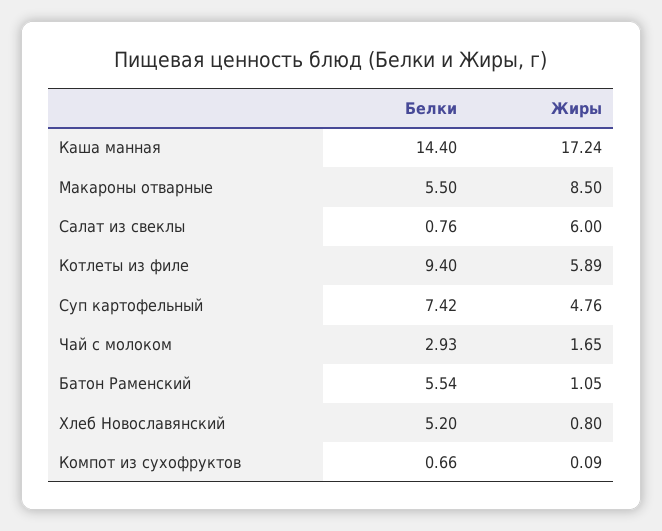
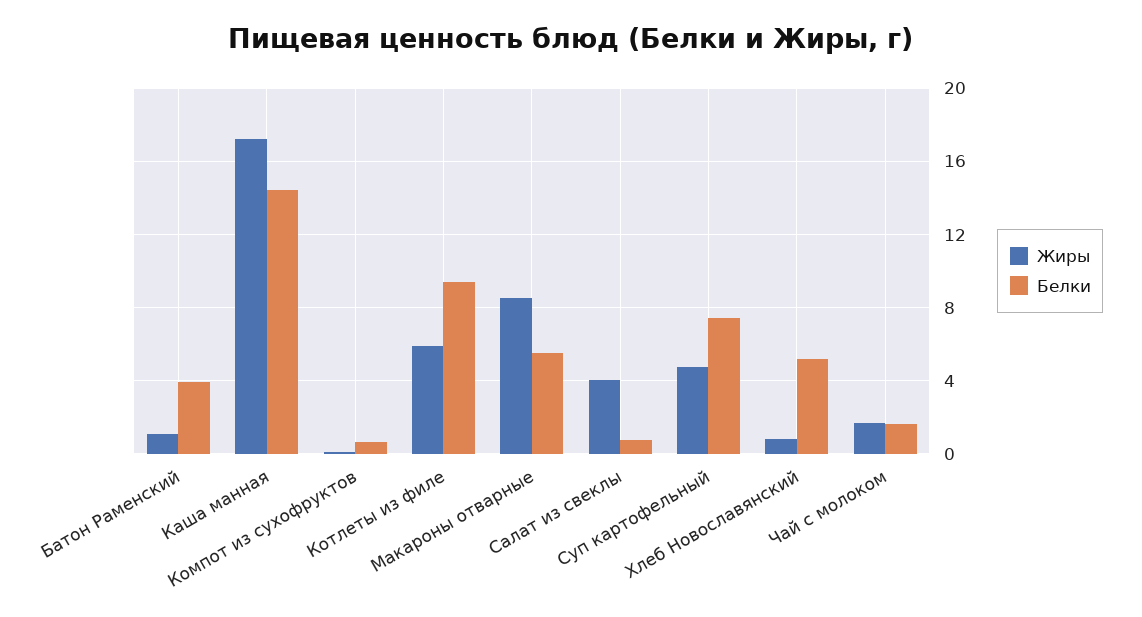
  {
    "Белки": {
      "Каша манная": 14.4,
      "Макароны отварные": 5.5,
      "Салат из свеклы": 0.76,
      "Котлеты из филе": 9.4,
      "Суп картофельный": 7.42,
-     "Чай с молоком": 2.93,
+     "Чай с молоком": 1.5,
-     "Батон Раменский": 5.54,
+     "Батон Раменский": 4,
      "Хлеб Новославянский": 5.2,
      "Компот из сухофруктов": 0.66
    },
    "Жиры": {
      "Каша манная": 17.24,
      "Макароны отварные": 8.5,
-     "Салат из свеклы": 6,
+     "Салат из свеклы": 4,
      "Котлеты из филе": 5.89,
      "Суп картофельный": 4.76,
      "Чай с молоком": 1.65,
      "Батон Раменский": 1.05,
      "Хлеб Новославянский": 0.8,
      "Компот из сухофруктов": 0.09
    }
  }

